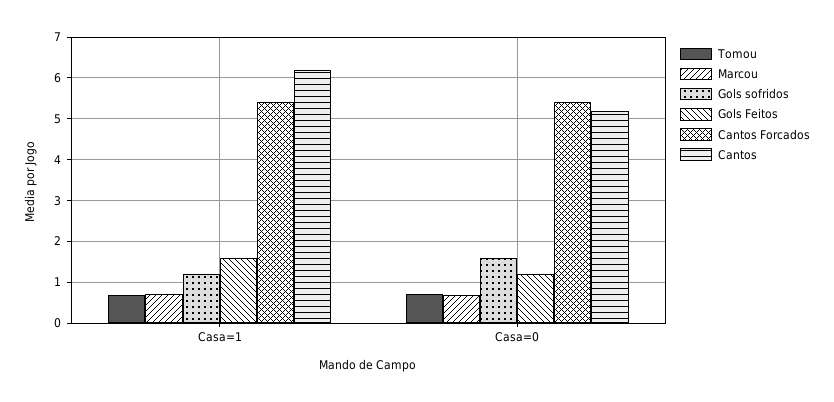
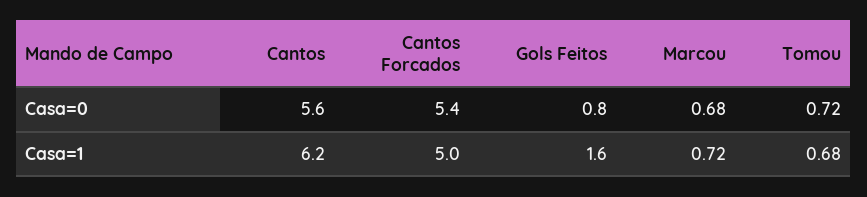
  {
    "Tomou": {
      "Casa=1": 0.68,
      "Casa=0": 0.72
    },
    "Marcou": {
      "Casa=1": 0.72,
      "Casa=0": 0.68
    },
-   "Gols sofridos": {
-     "Casa=1": 1.2,
-     "Casa=0": 1.6
-   },
    "Gols Feitos": {
      "Casa=1": 1.6,
-     "Casa=0": 1.2
+     "Casa=0": 0.8
    },
    "Cantos Forcados": {
-     "Casa=1": 5.4,
+     "Casa=1": 5,
      "Casa=0": 5.4
    },
    "Cantos": {
      "Casa=1": 6.2,
-     "Casa=0": 5.2
+     "Casa=0": 5.6
    }
  }

